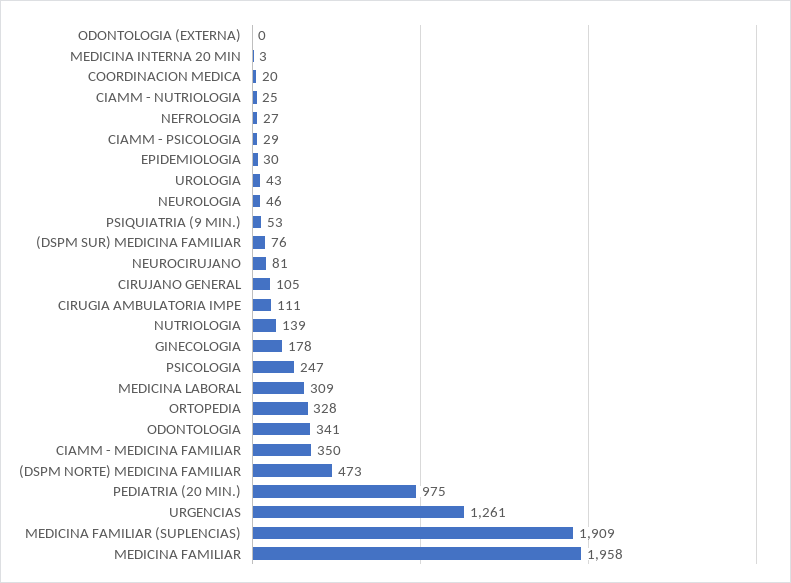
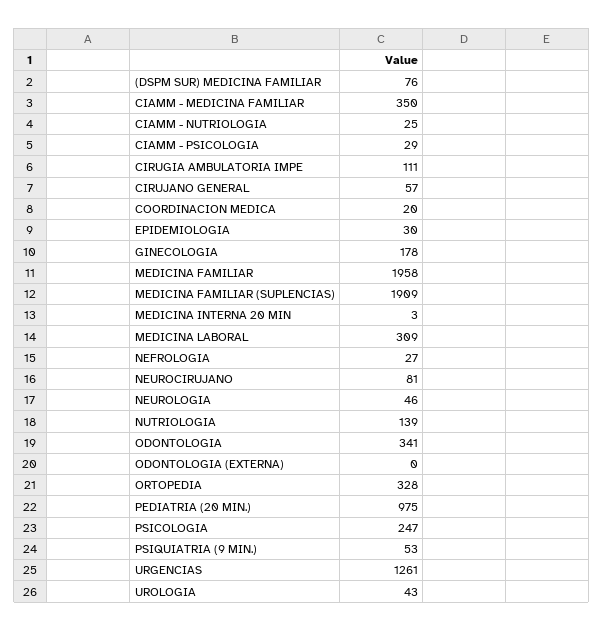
  {
    "ODONTOLOGIA (EXTERNA)": 0,
    "MEDICINA INTERNA 20 MIN": 3,
    "COORDINACION MEDICA": 20,
    "CIAMM - NUTRIOLOGIA": 25,
    "NEFROLOGIA": 27,
    "CIAMM - PSICOLOGIA": 29,
    "EPIDEMIOLOGIA": 30,
    "UROLOGIA": 43,
    "NEUROLOGIA": 46,
    "PSIQUIATRIA (9 MIN.)": 53,
    "(DSPM SUR) MEDICINA FAMILIAR": 76,
    "NEUROCIRUJANO": 81,
-   "CIRUJANO GENERAL": 105,
+   "CIRUJANO GENERAL": 57,
    "CIRUGIA AMBULATORIA IMPE": 111,
    "NUTRIOLOGIA": 139,
    "GINECOLOGIA": 178,
    "PSICOLOGIA": 247,
    "MEDICINA LABORAL": 309,
    "ORTOPEDIA": 328,
    "ODONTOLOGIA": 341,
    "CIAMM - MEDICINA FAMILIAR": 350,
-   "(DSPM NORTE) MEDICINA FAMILIAR": 473,
    "PEDIATRIA (20 MIN.)": 975,
    "URGENCIAS": 1261,
    "MEDICINA FAMILIAR (SUPLENCIAS)": 1909,
    "MEDICINA FAMILIAR": 1958
  }

